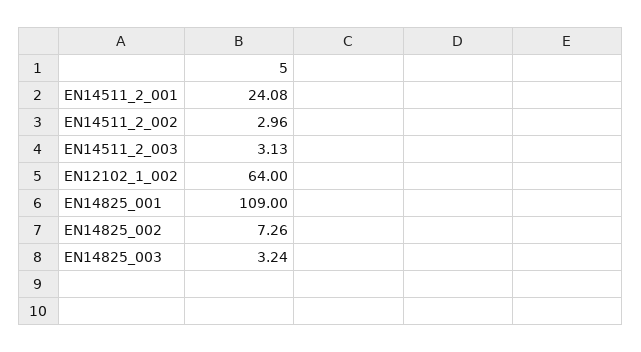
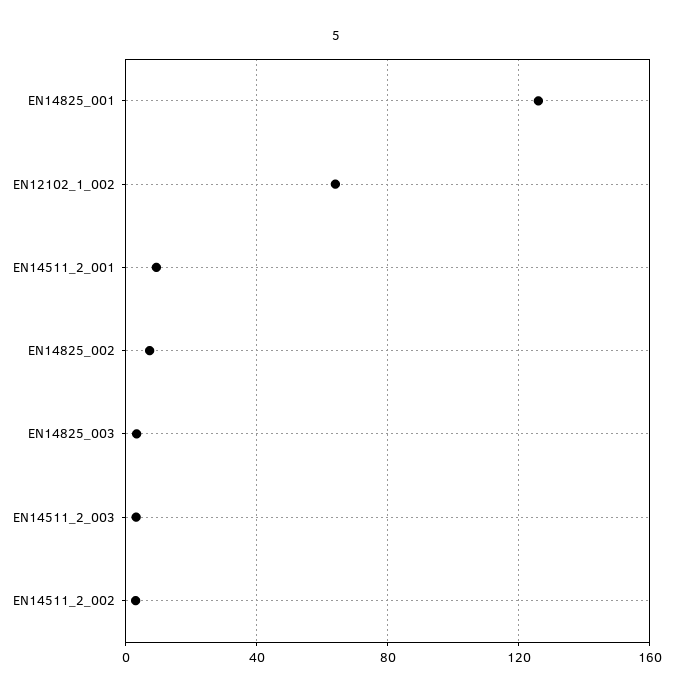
  {
-   "EN14511_2_001": 24.08,
+   "EN14511_2_001": 10,
    "EN14511_2_002": 2.96,
    "EN14511_2_003": 3.13,
    "EN12102_1_002": 64,
-   "EN14825_001": 109,
+   "EN14825_001": 125,
    "EN14825_002": 7.26,
    "EN14825_003": 3.24
  }

